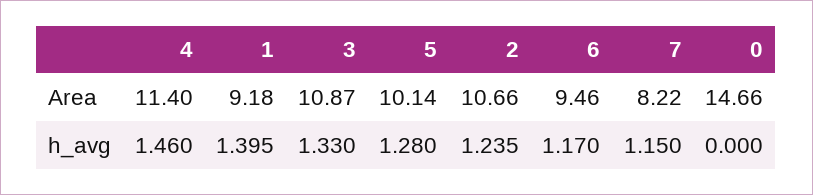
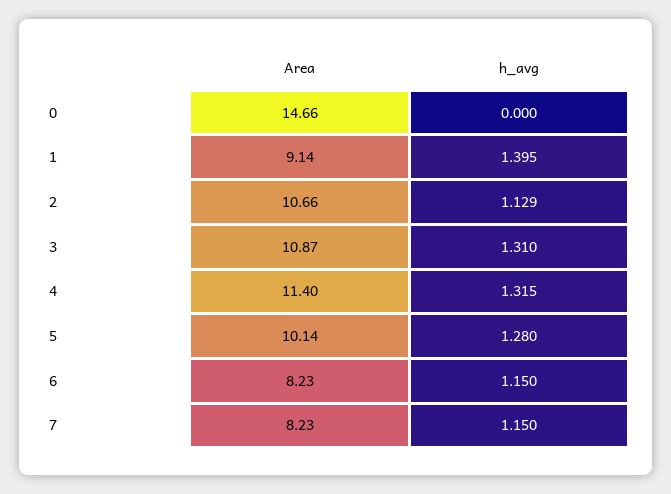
  {
    "4": {
      "Area": 11.4,
-     "h_avg": 1.46
+     "h_avg": 1.315
    },
    "1": {
-     "Area": 9.18,
+     "Area": 9.14,
      "h_avg": 1.395
    },
    "3": {
      "Area": 10.87,
-     "h_avg": 1.33
+     "h_avg": 1.31
    },
    "5": {
      "Area": 10.14,
      "h_avg": 1.28
    },
    "2": {
      "Area": 10.66,
-     "h_avg": 1.235
+     "h_avg": 1.129
    },
    "6": {
-     "Area": 9.46,
+     "Area": 8.23,
-     "h_avg": 1.17
+     "h_avg": 1.15
    },
    "7": {
-     "Area": 8.22,
+     "Area": 8.23,
      "h_avg": 1.15
    },
    "0": {
      "Area": 14.66,
      "h_avg": 0
    }
  }

